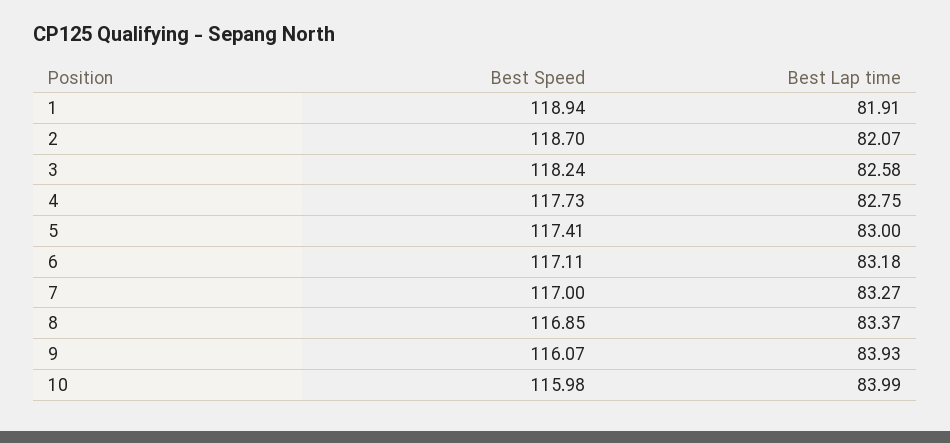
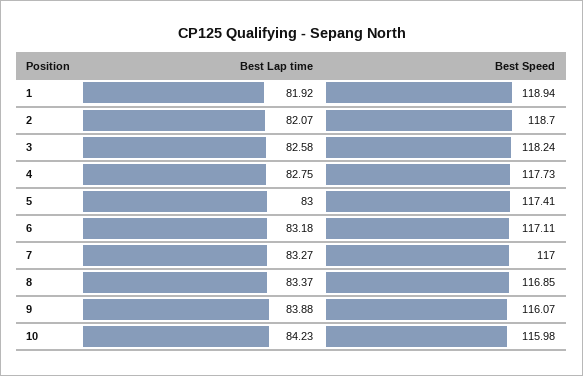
  {
    "Best Speed": {
      "1": 118.94,
      "2": 118.7,
      "3": 118.24,
      "4": 117.73,
      "5": 117.41,
      "6": 117.11,
      "7": 117,
      "8": 116.85,
      "9": 116.07,
      "10": 115.98
    },
    "Best Lap time": {
-     "1": 81.91,
+     "1": 81.92,
      "2": 82.07,
      "3": 82.58,
      "4": 82.75,
      "5": 83,
      "6": 83.18,
      "7": 83.27,
      "8": 83.37,
-     "9": 83.93,
+     "9": 83.88,
-     "10": 83.99
+     "10": 84.23
    }
  }

